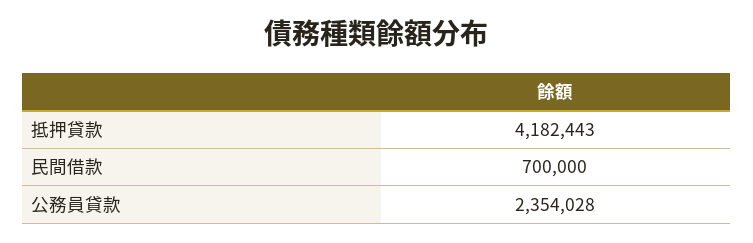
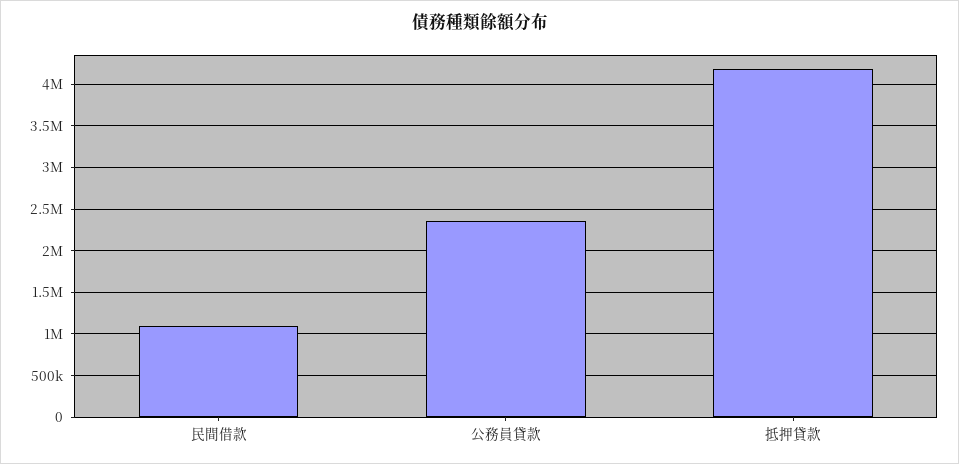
  {
    "抵押貸款": 4182443,
-   "民間借款": 700000,
+   "民間借款": 1100000,
    "公務員貸款": 2354028
  }

